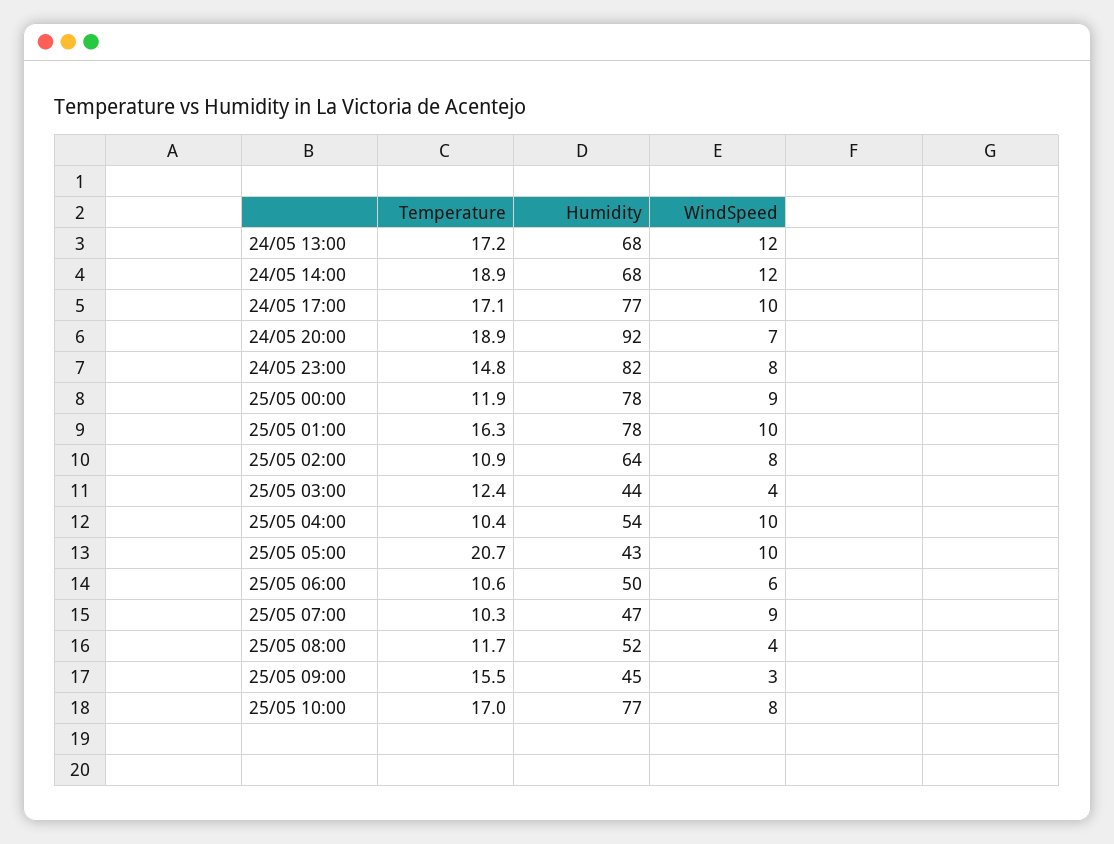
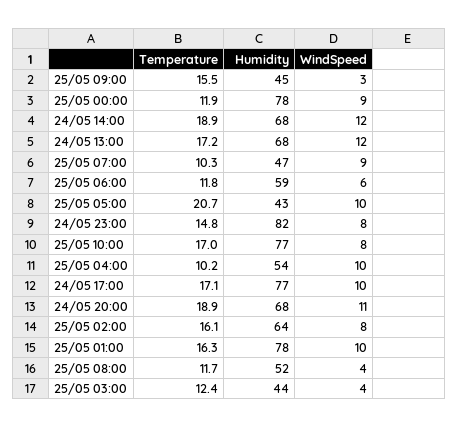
  {
    "Temperature": {
      "24/05 13:00": 17.2,
      "24/05 14:00": 18.9,
      "24/05 17:00": 17.1,
      "24/05 20:00": 18.9,
      "24/05 23:00": 14.8,
      "25/05 00:00": 11.9,
      "25/05 01:00": 16.3,
-     "25/05 02:00": 10.9,
+     "25/05 02:00": 16.1,
      "25/05 03:00": 12.4,
-     "25/05 04:00": 10.4,
+     "25/05 04:00": 10.2,
      "25/05 05:00": 20.7,
-     "25/05 06:00": 10.6,
+     "25/05 06:00": 11.8,
      "25/05 07:00": 10.3,
      "25/05 08:00": 11.7,
      "25/05 09:00": 15.5,
      "25/05 10:00": 17
    },
    "Humidity": {
      "24/05 13:00": 68,
      "24/05 14:00": 68,
      "24/05 17:00": 77,
-     "24/05 20:00": 92,
+     "24/05 20:00": 68,
      "24/05 23:00": 82,
      "25/05 00:00": 78,
      "25/05 01:00": 78,
      "25/05 02:00": 64,
      "25/05 03:00": 44,
      "25/05 04:00": 54,
      "25/05 05:00": 43,
-     "25/05 06:00": 50,
+     "25/05 06:00": 59,
      "25/05 07:00": 47,
      "25/05 08:00": 52,
      "25/05 09:00": 45,
      "25/05 10:00": 77
    },
    "WindSpeed": {
      "24/05 13:00": 12,
      "24/05 14:00": 12,
      "24/05 17:00": 10,
-     "24/05 20:00": 7,
+     "24/05 20:00": 11,
      "24/05 23:00": 8,
      "25/05 00:00": 9,
      "25/05 01:00": 10,
      "25/05 02:00": 8,
      "25/05 03:00": 4,
      "25/05 04:00": 10,
      "25/05 05:00": 10,
      "25/05 06:00": 6,
      "25/05 07:00": 9,
      "25/05 08:00": 4,
      "25/05 09:00": 3,
      "25/05 10:00": 8
    }
  }

